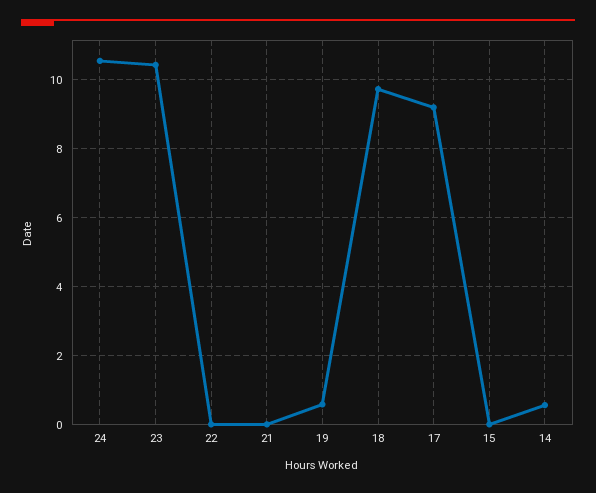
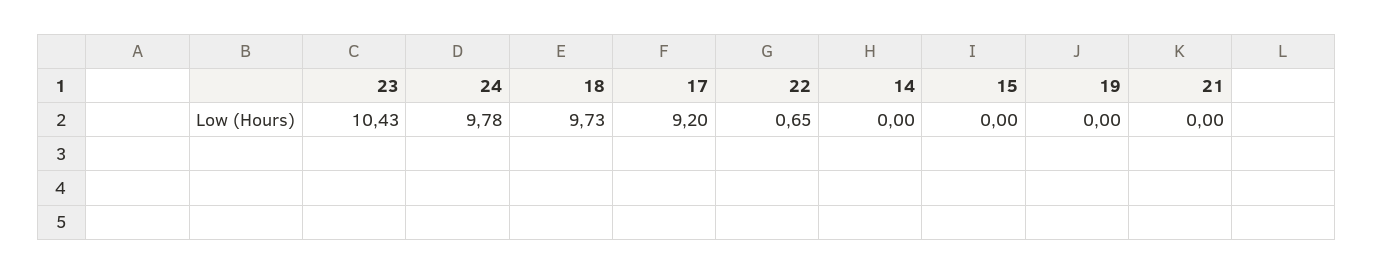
  {
-   "24": 10.6,
+   "24": 9.78,
    "23": 10.43,
-   "22": 0,
+   "22": 0.65,
    "21": 0,
-   "19": 0.6,
+   "19": 0,
    "18": 9.73,
    "17": 9.2,
    "15": 0,
-   "14": 0.6
+   "14": 0
  }

